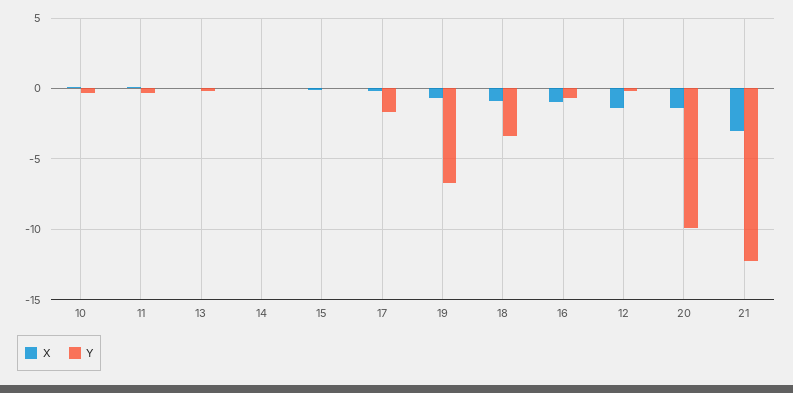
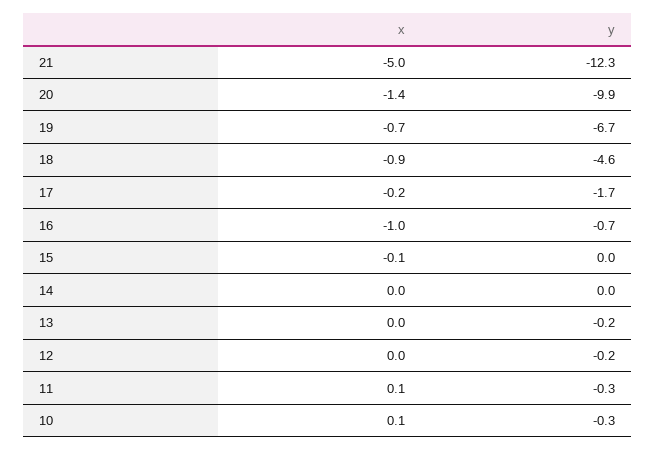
  {
    "X": {
      "10": 0.1,
      "11": 0.1,
      "13": 0,
      "14": 0,
      "15": -0.1,
      "17": -0.2,
      "19": -0.7,
      "18": -0.9,
      "16": -1,
-     "12": -1.5,
+     "12": 0,
      "20": -1.4,
-     "21": -3
+     "21": -5
    },
    "Y": {
      "10": -0.3,
      "11": -0.3,
      "13": -0.2,
      "14": 0,
      "15": 0,
      "17": -1.7,
      "19": -6.7,
-     "18": -3.5,
+     "18": -4.6,
      "16": -0.7,
      "12": -0.2,
      "20": -9.9,
      "21": -12.3
    }
  }

